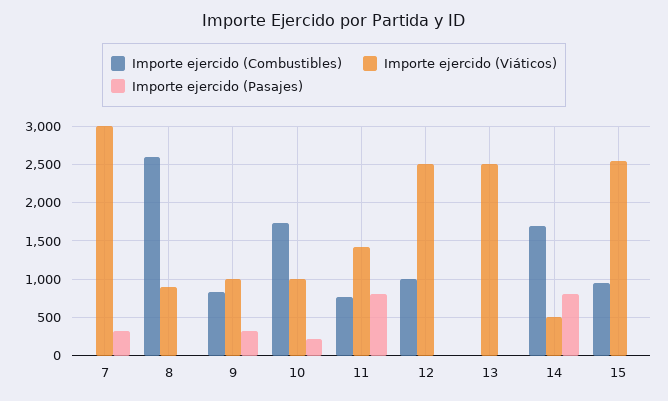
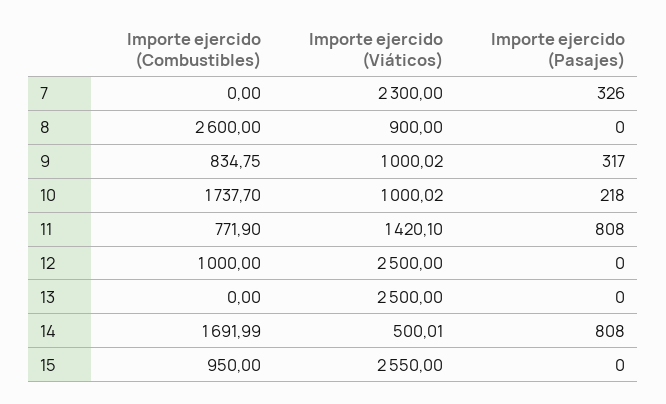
  {
    "Importe ejercido (Combustibles)": {
      "7": 0,
      "8": 2600,
      "9": 834.75,
      "10": 1737.7,
      "11": 771.9,
      "12": 1000,
      "13": 0,
      "14": 1691.99,
      "15": 950
    },
    "Importe ejercido (Viáticos)": {
-     "7": 3000,
+     "7": 2300,
      "8": 900,
      "9": 1000.02,
      "10": 1000.02,
      "11": 1420.1,
      "12": 2500,
      "13": 2500,
      "14": 500.01,
      "15": 2550
    },
    "Importe ejercido (Pasajes)": {
      "7": 326,
      "8": 0,
      "9": 317,
      "10": 218,
      "11": 808,
      "12": 0,
      "13": 0,
      "14": 808,
      "15": 0
    }
  }

